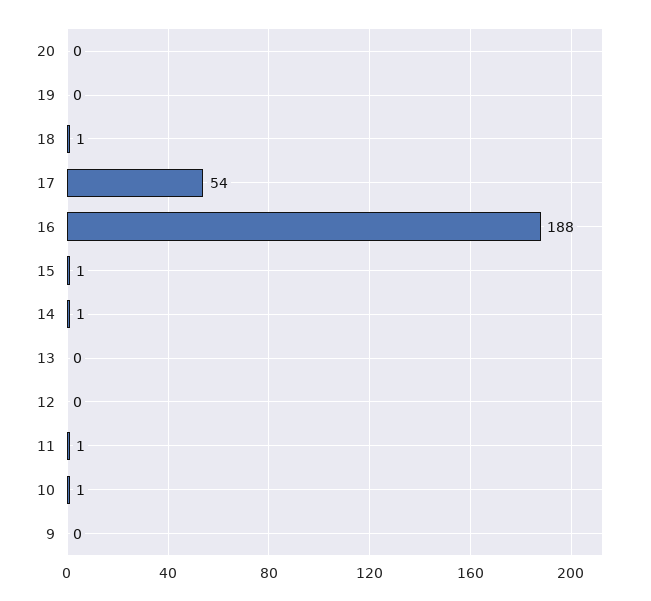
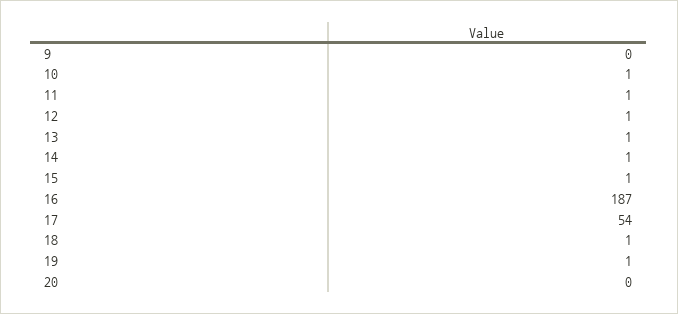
  {
    "20": 0,
-   "19": 0,
+   "19": 1,
    "18": 1,
    "17": 54,
-   "16": 188,
+   "16": 187,
    "15": 1,
    "14": 1,
-   "13": 0,
+   "13": 1,
-   "12": 0,
+   "12": 1,
    "11": 1,
    "10": 1,
    "9": 0
  }

